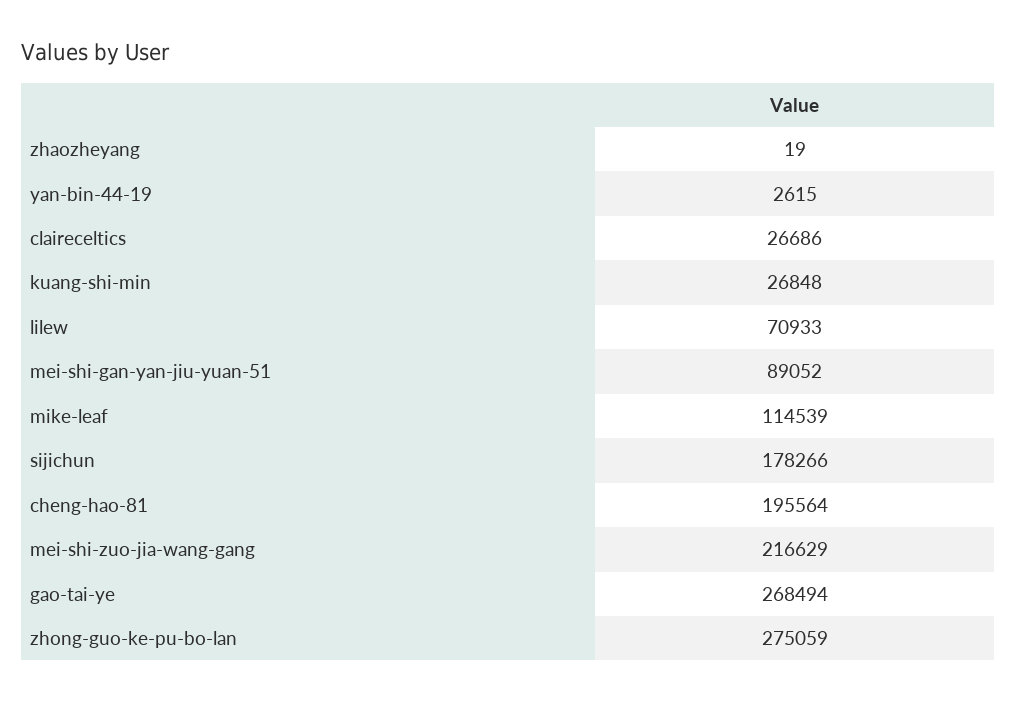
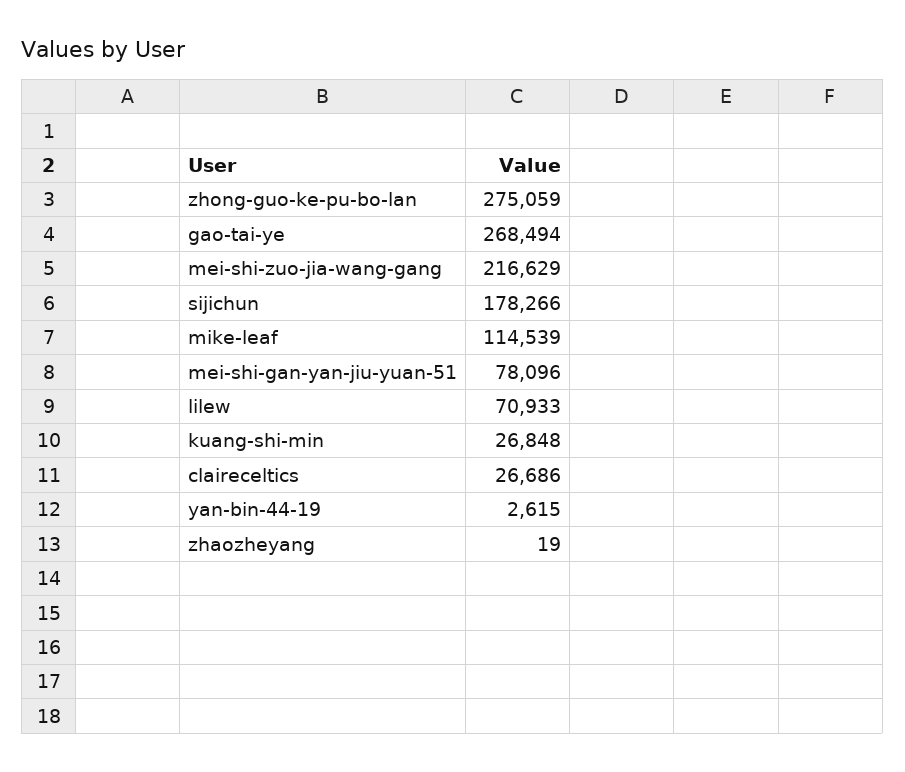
  {
    "zhaozheyang": 19,
    "yan-bin-44-19": 2615,
    "claireceltics": 26686,
    "kuang-shi-min": 26848,
    "lilew": 70933,
-   "mei-shi-gan-yan-jiu-yuan-51": 89052,
+   "mei-shi-gan-yan-jiu-yuan-51": 78096,
    "mike-leaf": 114539,
    "sijichun": 178266,
-   "cheng-hao-81": 195564,
    "mei-shi-zuo-jia-wang-gang": 216629,
    "gao-tai-ye": 268494,
    "zhong-guo-ke-pu-bo-lan": 275059
  }

